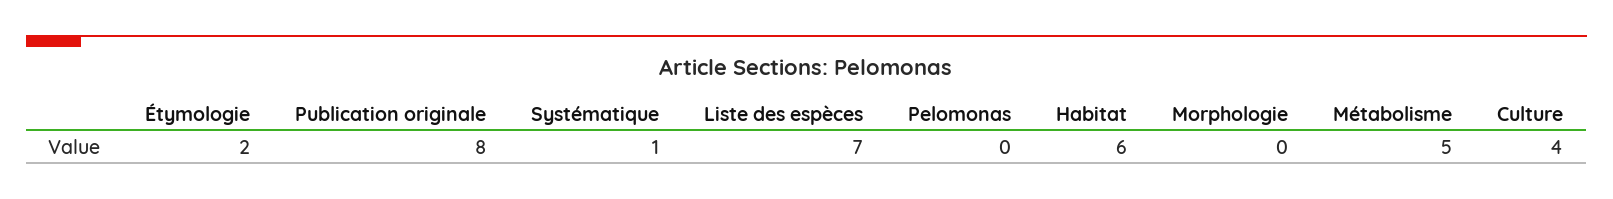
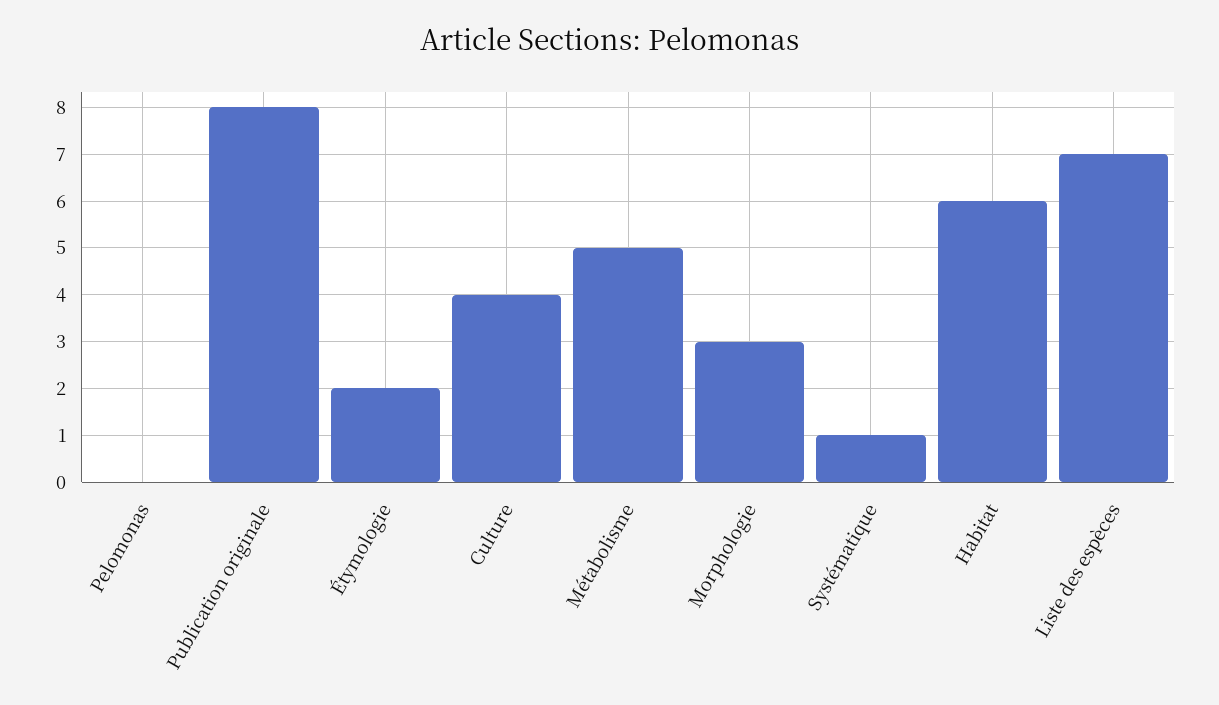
  {
    "Étymologie": 2,
    "Publication originale": 8,
    "Systématique": 1,
    "Liste des espèces": 7,
    "Pelomonas": 0,
    "Habitat": 6,
-   "Morphologie": 0,
+   "Morphologie": 3,
    "Métabolisme": 5,
    "Culture": 4
  }

